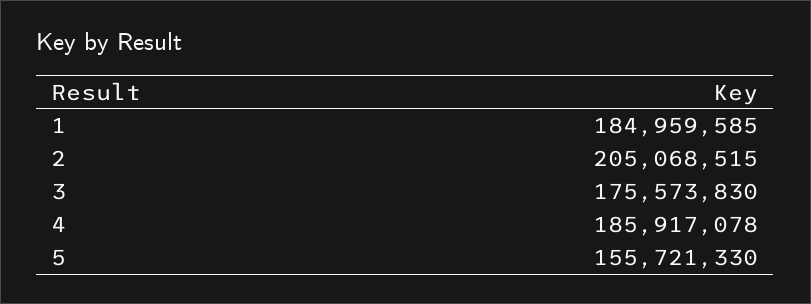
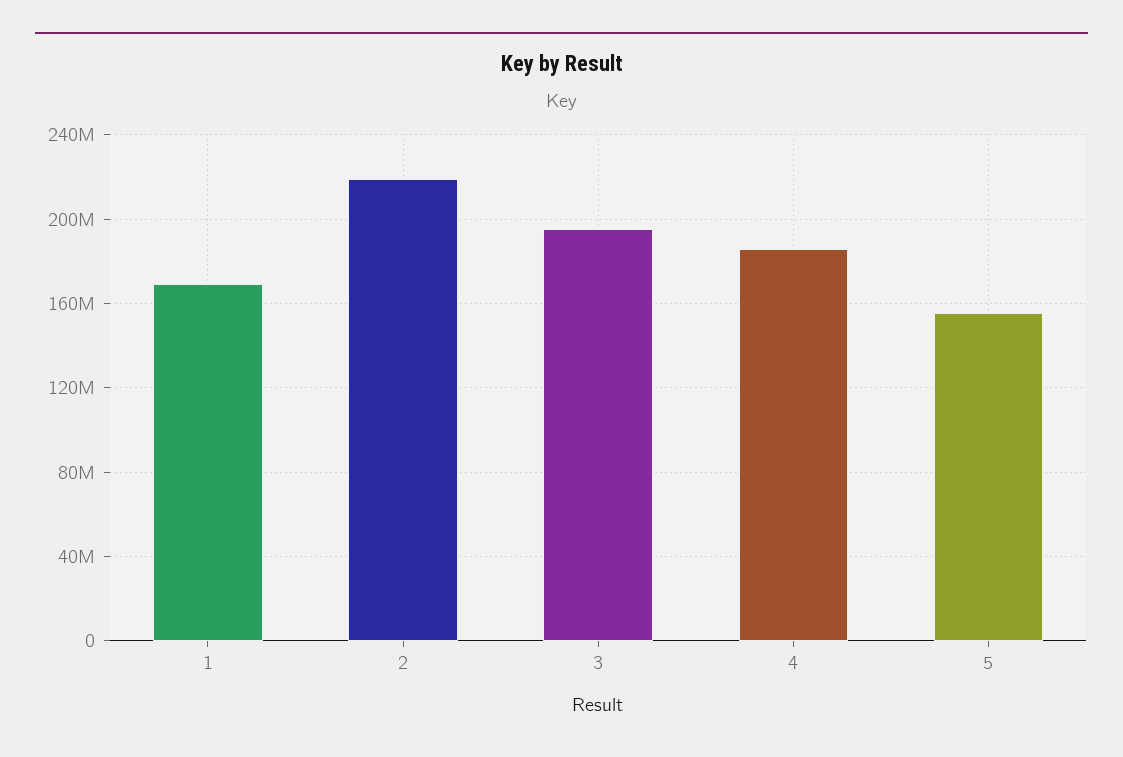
  {
-   "1": 184959585,
+   "1": 170000000,
-   "2": 205068515,
+   "2": 220000000,
-   "3": 175573830,
+   "3": 195000000,
    "4": 185917078,
    "5": 155721330
  }

